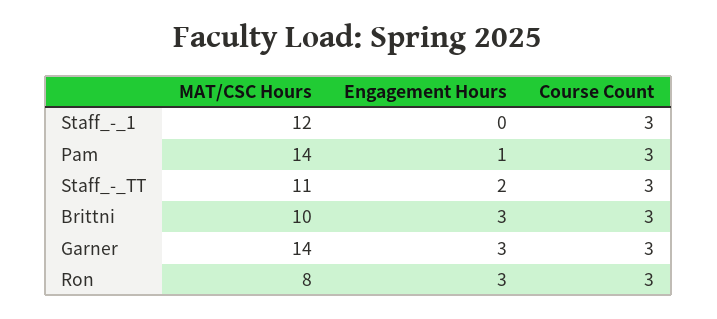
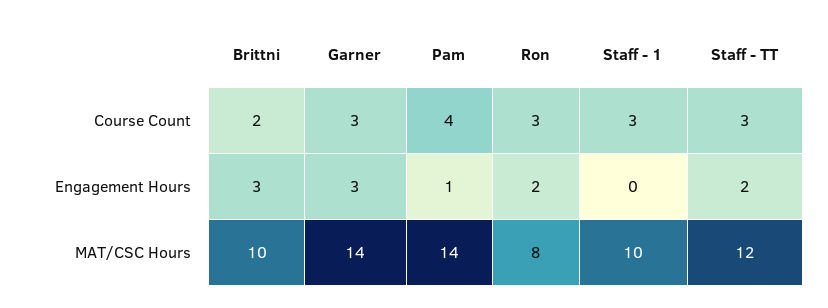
  {
    "MAT/CSC Hours": {
-     "Staff_-_1": 12,
+     "Staff_-_1": 10,
      "Pam": 14,
-     "Staff_-_TT": 11,
+     "Staff_-_TT": 12,
      "Brittni": 10,
      "Garner": 14,
      "Ron": 8
    },
    "Engagement Hours": {
      "Staff_-_1": 0,
      "Pam": 1,
      "Staff_-_TT": 2,
      "Brittni": 3,
      "Garner": 3,
-     "Ron": 3
+     "Ron": 2
    },
    "Course Count": {
      "Staff_-_1": 3,
-     "Pam": 3,
+     "Pam": 4,
      "Staff_-_TT": 3,
-     "Brittni": 3,
+     "Brittni": 2,
      "Garner": 3,
      "Ron": 3
    }
  }

